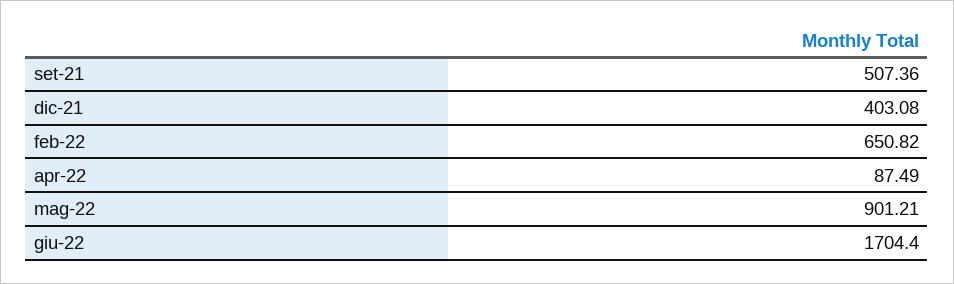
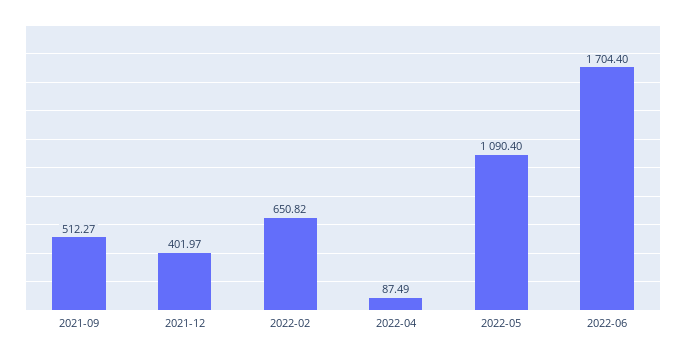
  {
-   "set-21": 507.36,
+   "set-21": 512.27,
-   "dic-21": 403.08,
+   "dic-21": 401.97,
    "feb-22": 650.82,
    "apr-22": 87.49,
-   "mag-22": 901.21,
+   "mag-22": 1090.4,
    "giu-22": 1704.4
  }

